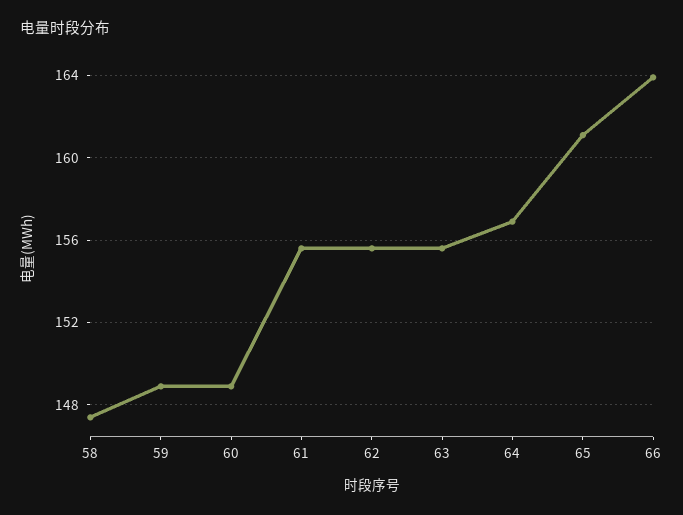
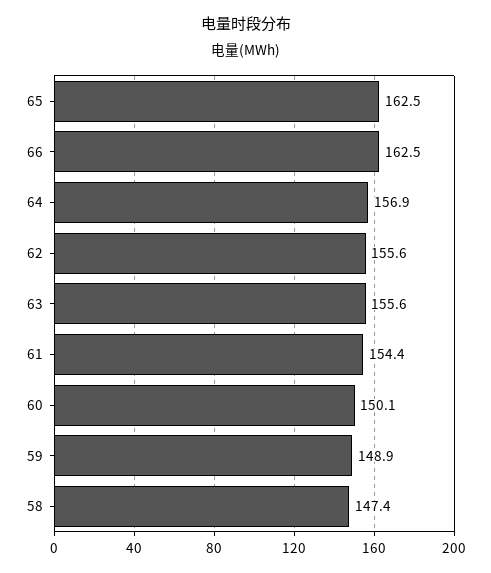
  {
    "58": 147.4,
    "59": 148.9,
-   "60": 149,
+   "60": 150.1,
-   "61": 155.5,
+   "61": 154.4,
    "62": 155.6,
    "63": 155.6,
    "64": 156.9,
-   "65": 161,
+   "65": 162.5,
-   "66": 164
+   "66": 162.5
  }

